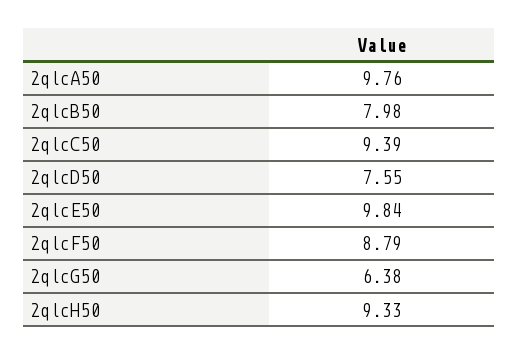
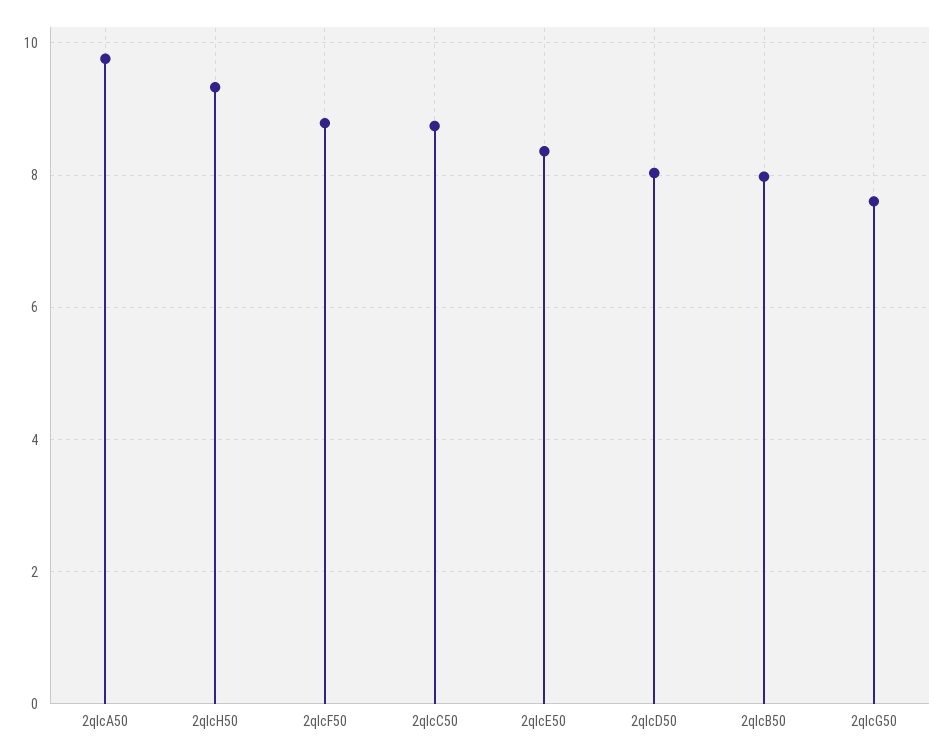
  {
    "2qlcA50": 9.76,
    "2qlcB50": 7.98,
-   "2qlcC50": 9.39,
+   "2qlcC50": 8.8,
-   "2qlcD50": 7.55,
+   "2qlcD50": 8,
-   "2qlcE50": 9.84,
+   "2qlcE50": 8.4,
    "2qlcF50": 8.79,
-   "2qlcG50": 6.38,
+   "2qlcG50": 7.6,
    "2qlcH50": 9.33
  }

